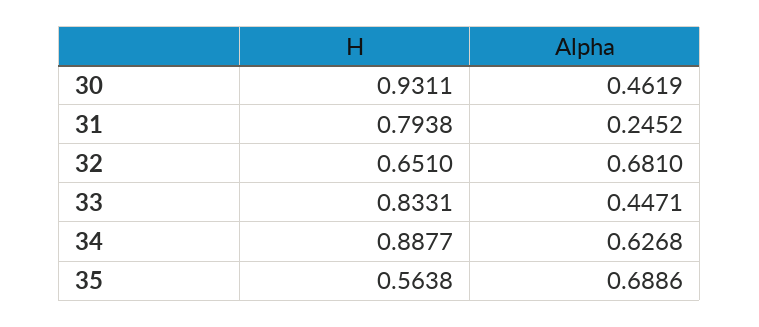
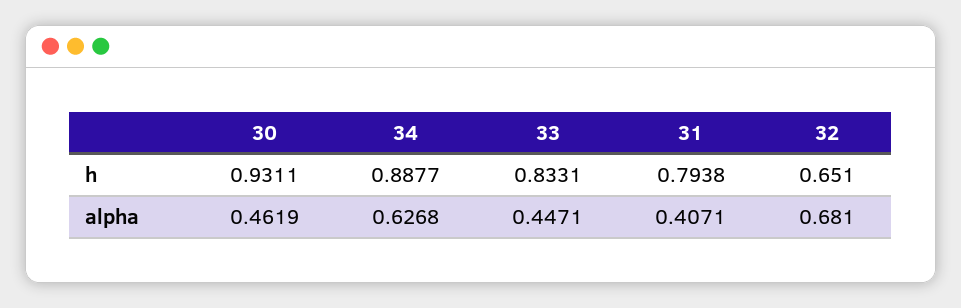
  {
    "H": {
      "30": 0.9311,
      "31": 0.7938,
      "32": 0.651,
      "33": 0.8331,
-     "34": 0.8877,
+     "34": 0.8877
-     "35": 0.5638
    },
    "Alpha": {
      "30": 0.4619,
-     "31": 0.2452,
+     "31": 0.4071,
      "32": 0.681,
      "33": 0.4471,
-     "34": 0.6268,
+     "34": 0.6268
-     "35": 0.6886
    }
  }

